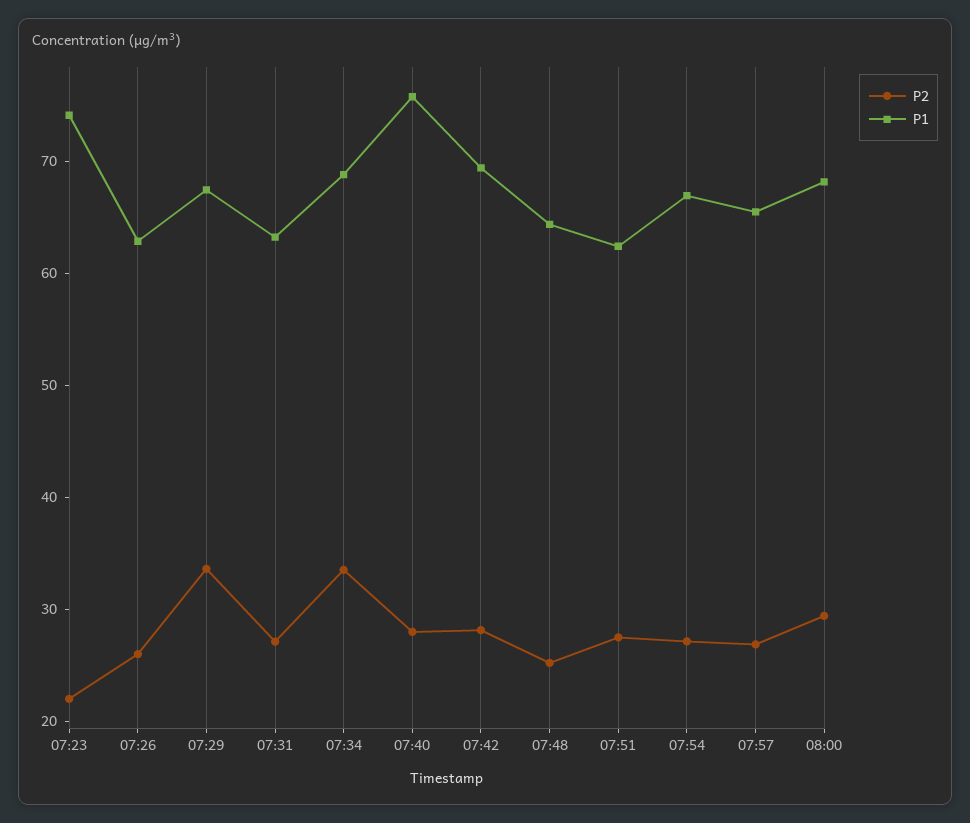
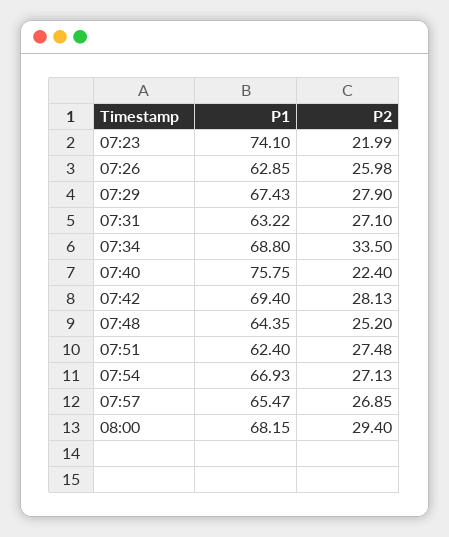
  {
    "P2": {
      "07:23": 21.99,
      "07:26": 25.98,
-     "07:29": 34,
+     "07:29": 27.9,
      "07:31": 27.1,
      "07:34": 33.5,
-     "07:40": 28,
+     "07:40": 22.4,
      "07:42": 28.13,
      "07:48": 25.2,
      "07:51": 27.48,
      "07:54": 27.13,
      "07:57": 26.85,
      "08:00": 29.4
    },
    "P1": {
      "07:23": 74.1,
      "07:26": 62.85,
      "07:29": 67.43,
      "07:31": 63.22,
      "07:34": 68.8,
      "07:40": 75.75,
      "07:42": 69.4,
      "07:48": 64.35,
      "07:51": 62.4,
      "07:54": 66.93,
      "07:57": 65.47,
      "08:00": 68.15
    }
  }

